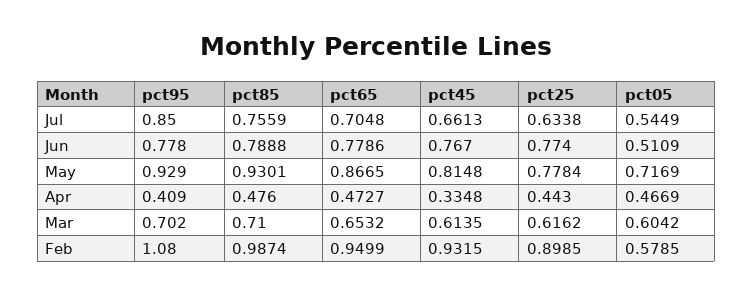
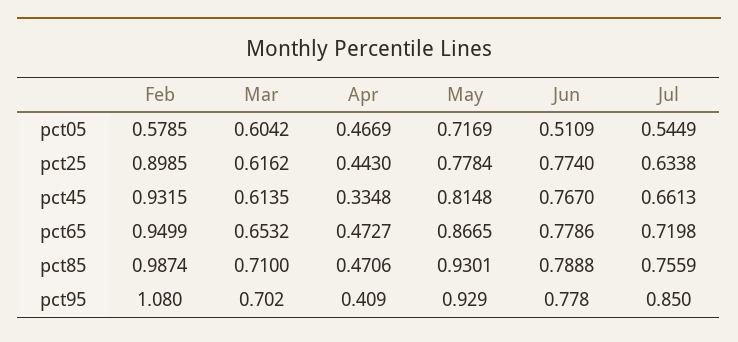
  {
    "pct95": {
      "Jul": 0.85,
      "Jun": 0.778,
      "May": 0.929,
      "Apr": 0.409,
      "Mar": 0.702,
      "Feb": 1.08
    },
    "pct85": {
      "Jul": 0.7559,
      "Jun": 0.7888,
      "May": 0.9301,
-     "Apr": 0.476,
+     "Apr": 0.4706,
      "Mar": 0.71,
      "Feb": 0.9874
    },
    "pct65": {
-     "Jul": 0.7048,
+     "Jul": 0.7198,
      "Jun": 0.7786,
      "May": 0.8665,
      "Apr": 0.4727,
      "Mar": 0.6532,
      "Feb": 0.9499
    },
    "pct45": {
      "Jul": 0.6613,
      "Jun": 0.767,
      "May": 0.8148,
      "Apr": 0.3348,
      "Mar": 0.6135,
      "Feb": 0.9315
    },
    "pct25": {
      "Jul": 0.6338,
      "Jun": 0.774,
      "May": 0.7784,
      "Apr": 0.443,
      "Mar": 0.6162,
      "Feb": 0.8985
    },
    "pct05": {
      "Jul": 0.5449,
      "Jun": 0.5109,
      "May": 0.7169,
      "Apr": 0.4669,
      "Mar": 0.6042,
      "Feb": 0.5785
    }
  }

